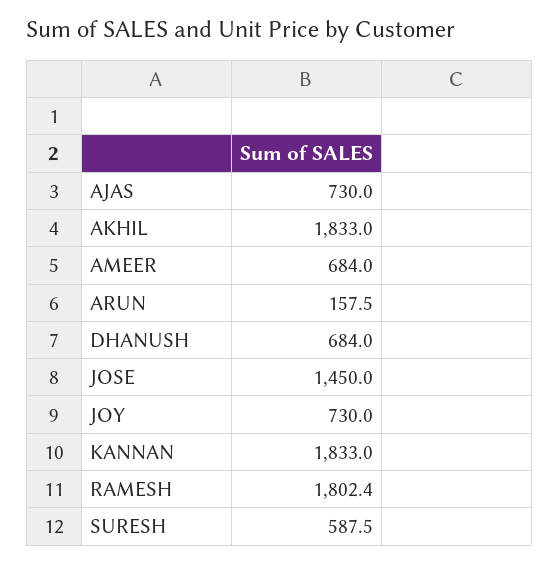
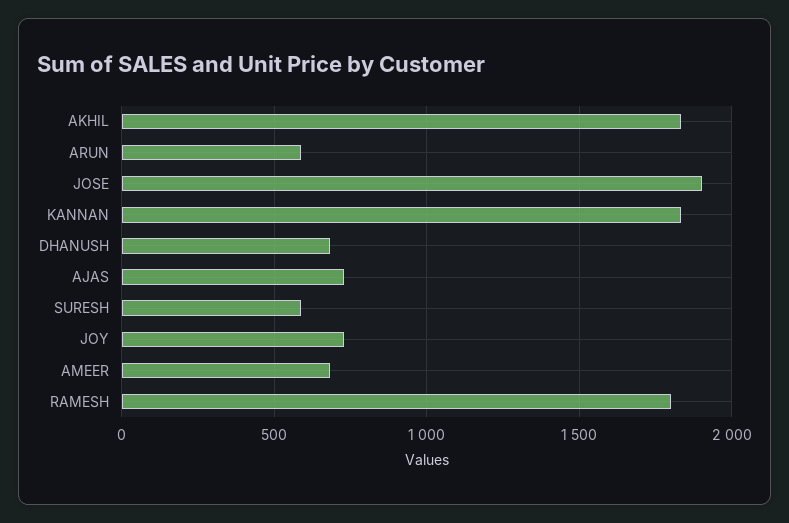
  {
    "AJAS": 730,
    "AKHIL": 1833,
    "AMEER": 684,
-   "ARUN": 157.5,
+   "ARUN": 600,
    "DHANUSH": 684,
-   "JOSE": 1450,
+   "JOSE": 1900,
    "JOY": 730,
    "KANNAN": 1833,
    "RAMESH": 1802.4,
    "SURESH": 587.5
  }

